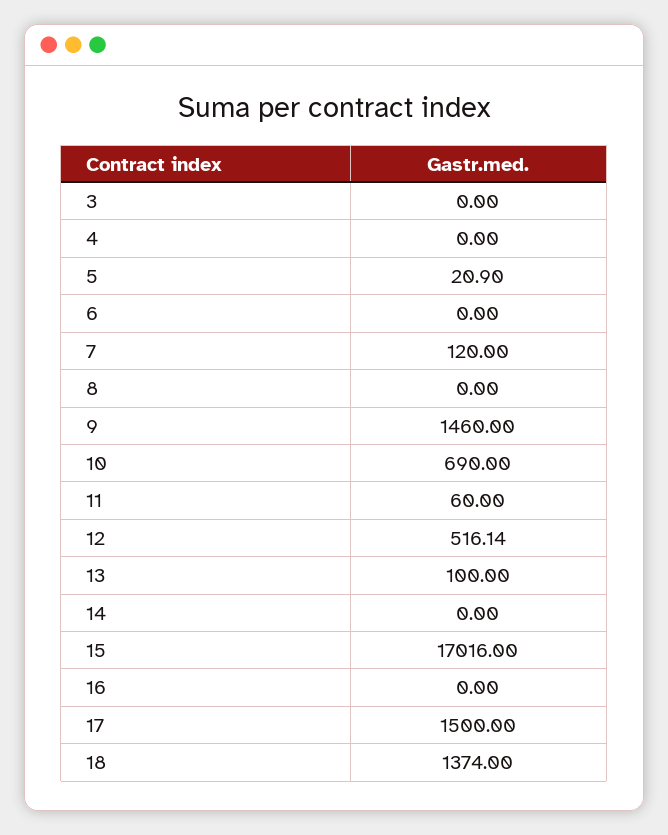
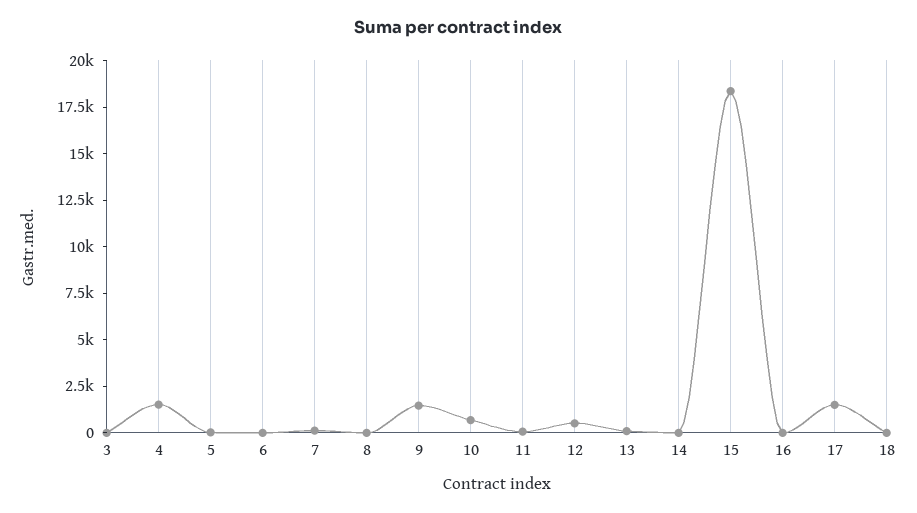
  {
    "3": 0,
-   "4": 0,
+   "4": 1500,
    "5": 20.9,
    "6": 0,
    "7": 120,
    "8": 0,
    "9": 1460,
    "10": 690,
    "11": 60,
    "12": 516.14,
    "13": 100,
    "14": 0,
-   "15": 17016,
+   "15": 18500,
    "16": 0,
    "17": 1500,
-   "18": 1374
+   "18": 0
  }

